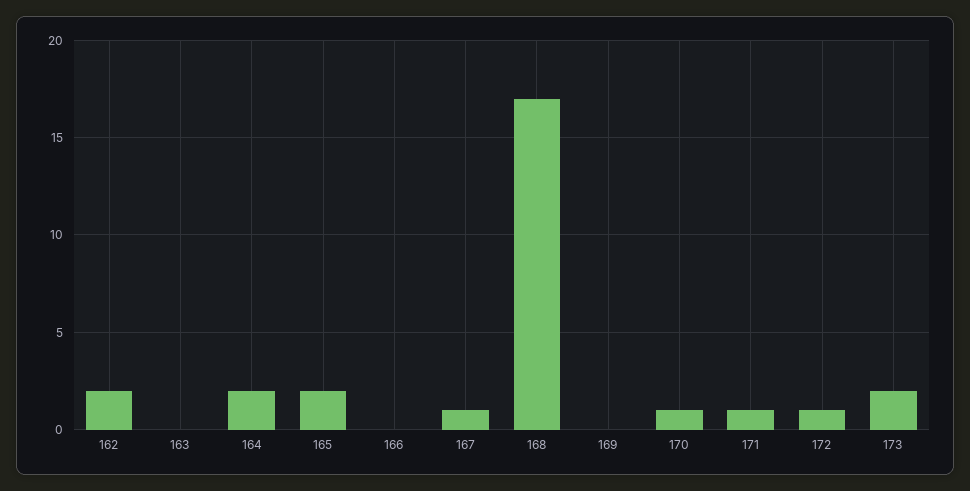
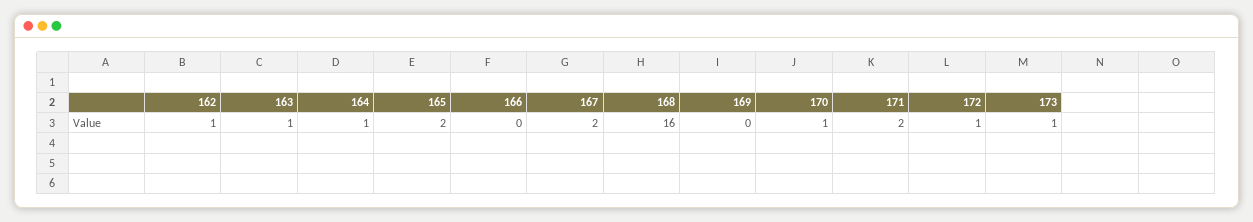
  {
-   "162": 2,
+   "162": 1,
-   "163": 0,
+   "163": 1,
-   "164": 2,
+   "164": 1,
    "165": 2,
    "166": 0,
-   "167": 1,
+   "167": 2,
-   "168": 17,
+   "168": 16,
    "169": 0,
    "170": 1,
-   "171": 1,
+   "171": 2,
    "172": 1,
-   "173": 2
+   "173": 1
  }

